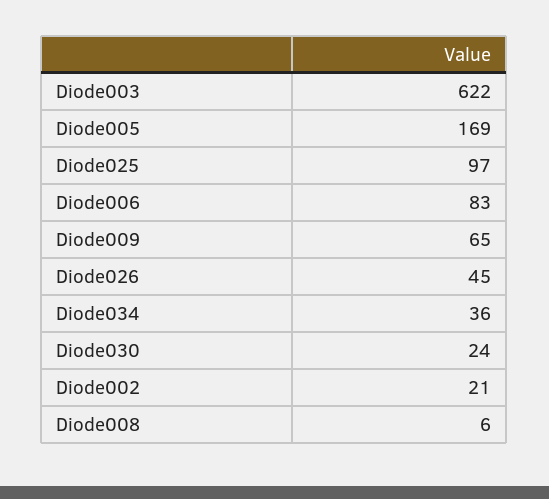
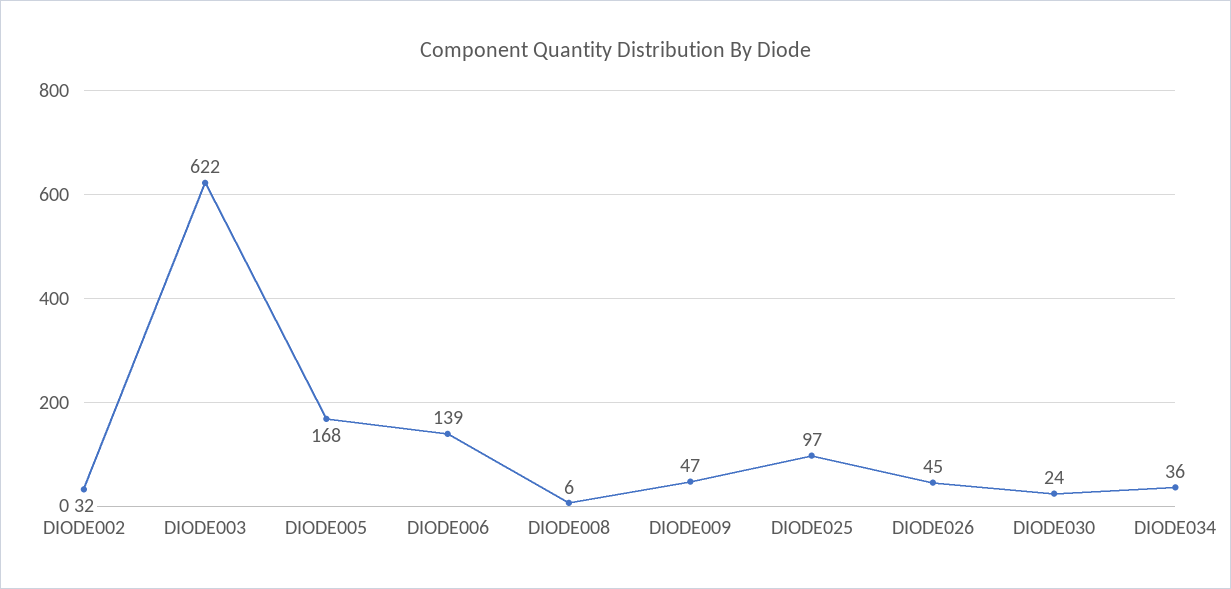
  {
    "Diode003": 622,
-   "Diode005": 169,
+   "Diode005": 168,
    "Diode025": 97,
-   "Diode006": 83,
+   "Diode006": 139,
-   "Diode009": 65,
+   "Diode009": 47,
    "Diode026": 45,
    "Diode034": 36,
    "Diode030": 24,
-   "Diode002": 21,
+   "Diode002": 32,
    "Diode008": 6
  }

